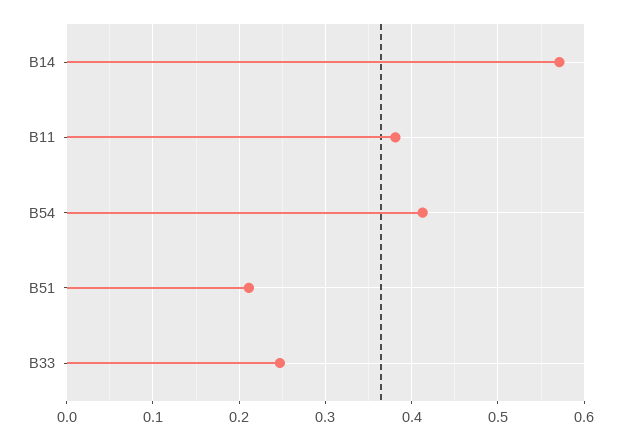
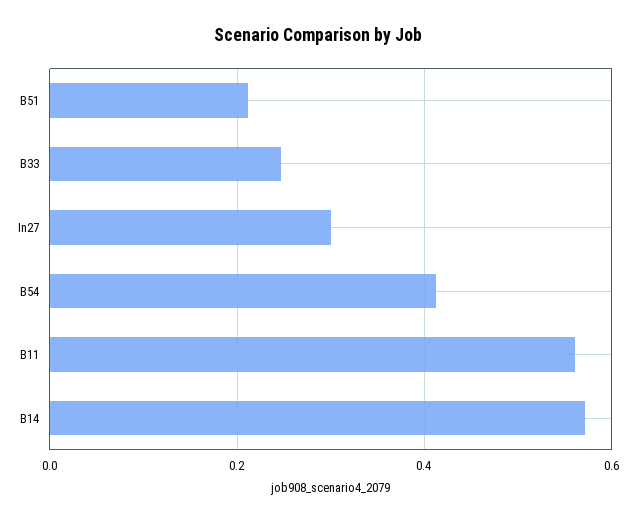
  {
    "B14": 0.57,
-   "B11": 0.38,
+   "B11": 0.56,
    "B54": 0.41,
    "B51": 0.21,
-   "B33": 0.25
+   "B33": 0.25,
+   "In27": 0.3
  }

